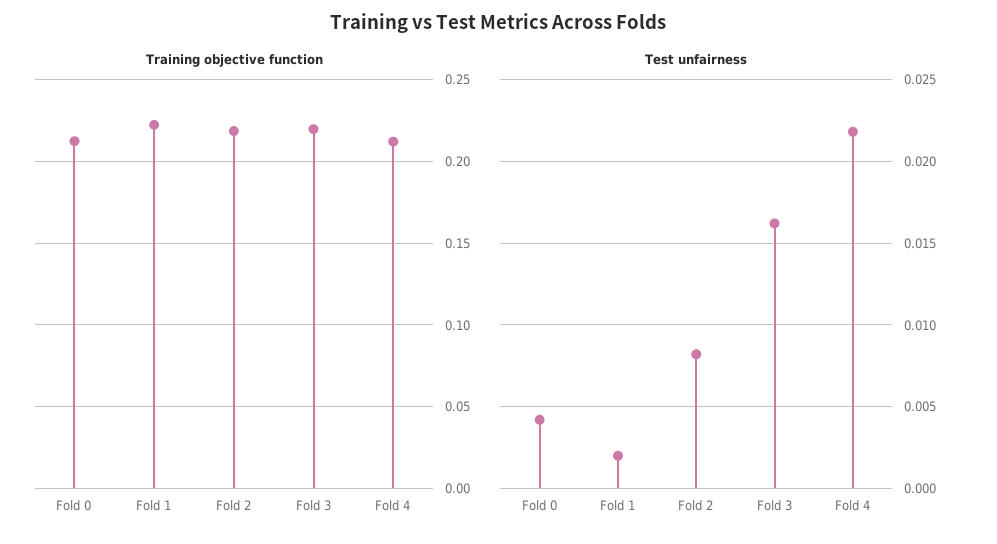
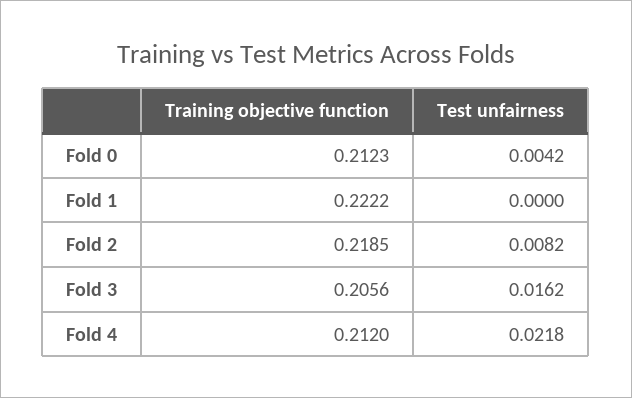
  {
    "Training objective function": {
      "Fold 0": 0.2123,
      "Fold 1": 0.2222,
      "Fold 2": 0.2185,
-     "Fold 3": 0.22,
+     "Fold 3": 0.2056,
      "Fold 4": 0.212
    },
    "Test unfairness": {
      "Fold 0": 0.0042,
-     "Fold 1": 0.002,
+     "Fold 1": 0,
      "Fold 2": 0.0082,
      "Fold 3": 0.0162,
      "Fold 4": 0.0218
    }
  }

